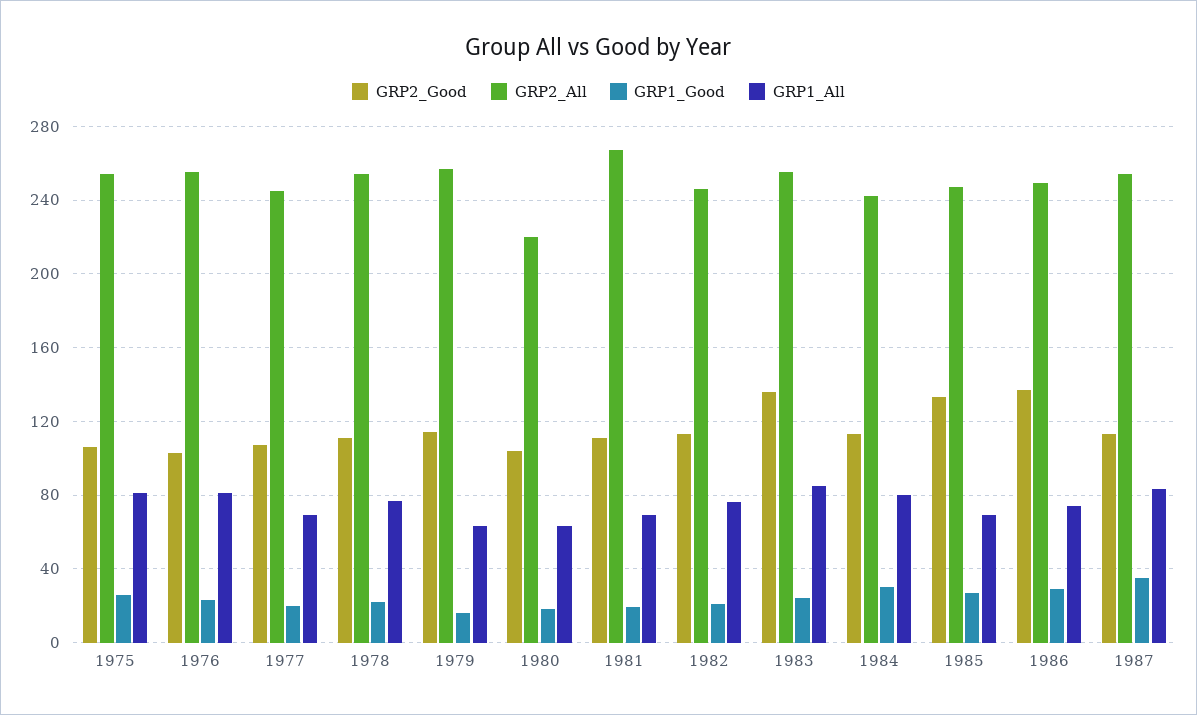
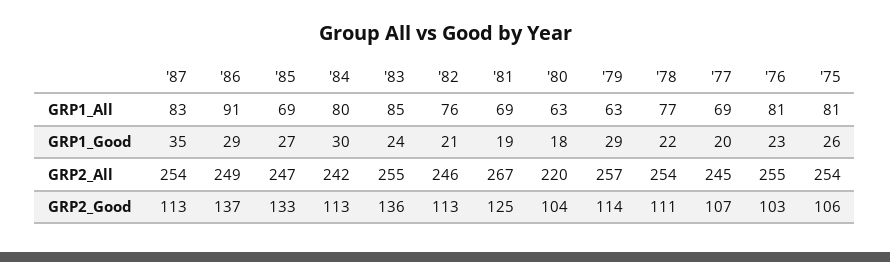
  {
    "GRP2_Good": {
      "1975": 106,
      "1976": 103,
      "1977": 107,
      "1978": 111,
      "1979": 114,
      "1980": 104,
-     "1981": 110,
+     "1981": 125,
      "1982": 113,
      "1983": 136,
      "1984": 113,
      "1985": 133,
      "1986": 137,
      "1987": 113
    },
    "GRP2_All": {
      "1975": 254,
      "1976": 255,
      "1977": 245,
      "1978": 254,
      "1979": 257,
      "1980": 220,
      "1981": 267,
      "1982": 246,
      "1983": 255,
      "1984": 242,
      "1985": 247,
      "1986": 249,
      "1987": 254
    },
    "GRP1_Good": {
      "1975": 26,
      "1976": 23,
      "1977": 20,
      "1978": 22,
-     "1979": 15,
+     "1979": 29,
      "1980": 18,
      "1981": 19,
      "1982": 21,
      "1983": 24,
      "1984": 30,
      "1985": 27,
      "1986": 29,
      "1987": 35
    },
    "GRP1_All": {
      "1975": 81,
      "1976": 81,
      "1977": 69,
      "1978": 77,
      "1979": 63,
      "1980": 63,
      "1981": 69,
      "1982": 76,
      "1983": 85,
      "1984": 80,
      "1985": 69,
-     "1986": 75,
+     "1986": 91,
      "1987": 83
    }
  }

